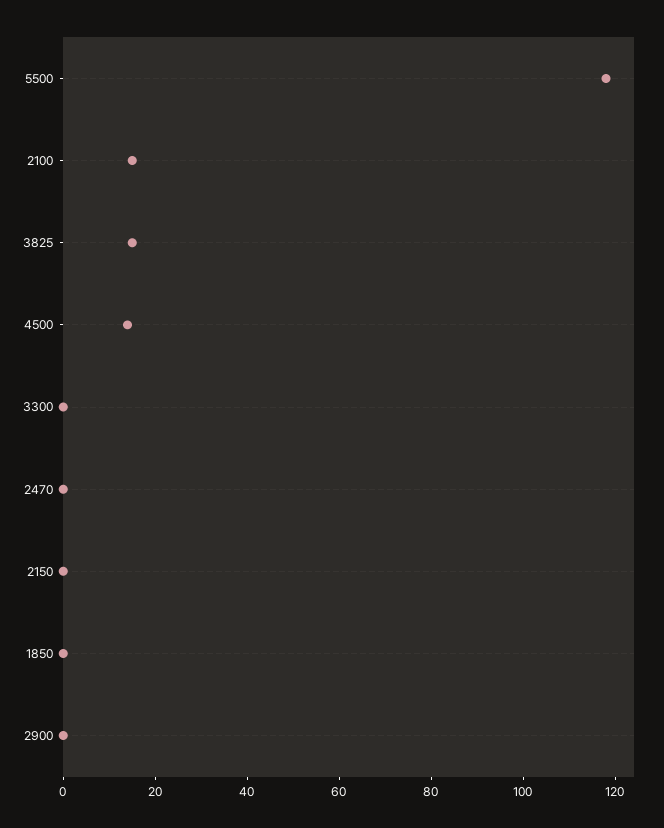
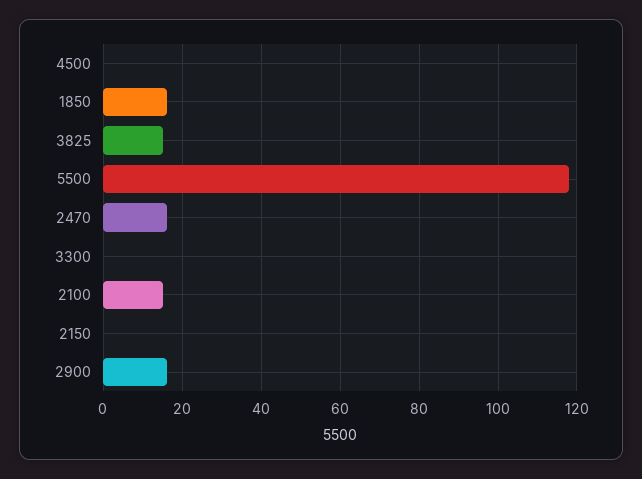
  {
    "5500": 120,
    "2100": 15,
    "3825": 15,
-   "4500": 15,
+   "4500": 0,
    "3300": 0,
-   "2470": 0,
+   "2470": 15,
    "2150": 0,
-   "1850": 0,
+   "1850": 15,
-   "2900": 0
+   "2900": 15
  }

